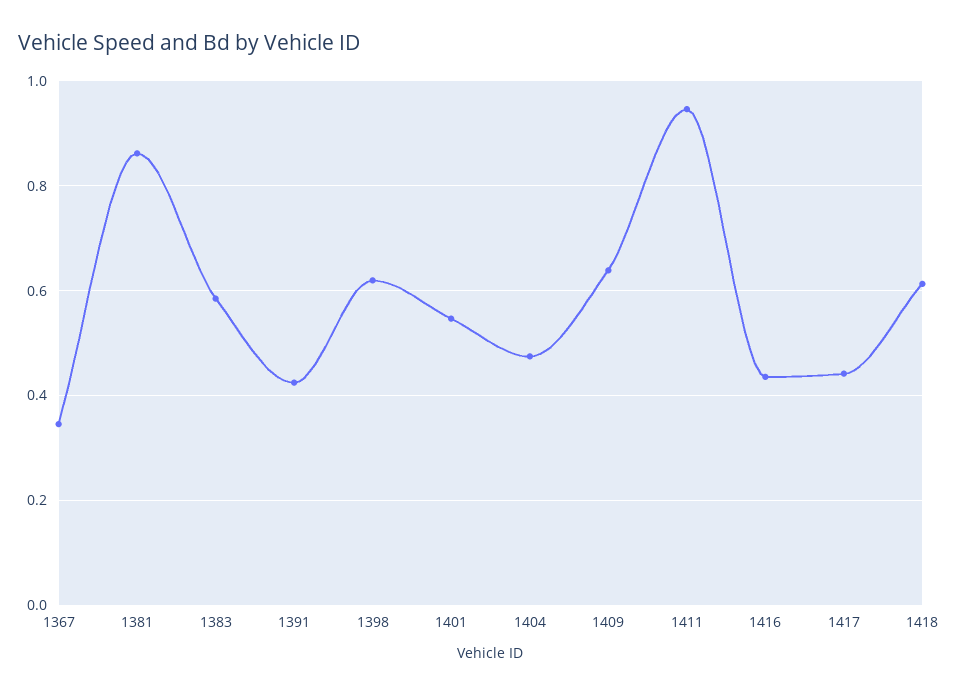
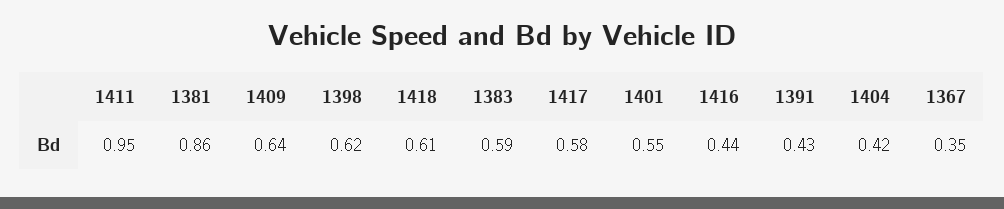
  {
    "1367": 0.35,
    "1381": 0.86,
    "1383": 0.59,
    "1391": 0.43,
    "1398": 0.62,
    "1401": 0.55,
-   "1404": 0.48,
+   "1404": 0.42,
    "1409": 0.64,
    "1411": 0.95,
    "1416": 0.44,
-   "1417": 0.44,
+   "1417": 0.58,
    "1418": 0.61
  }

